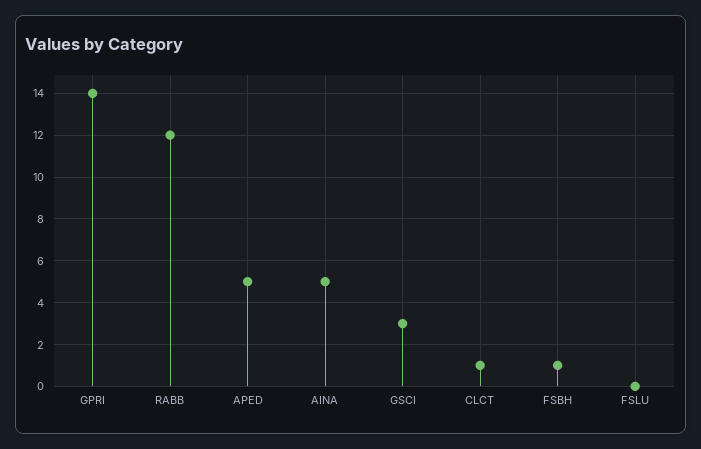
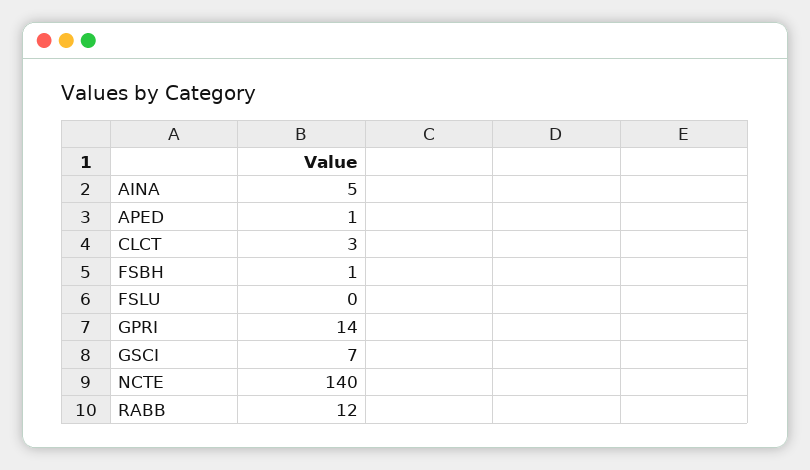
  {
    "GPRI": 14,
    "RABB": 12,
-   "APED": 5,
+   "APED": 1,
    "AINA": 5,
-   "GSCI": 3,
+   "GSCI": 7,
-   "CLCT": 1,
+   "CLCT": 3,
    "FSBH": 1,
-   "FSLU": 0
+   "FSLU": 0,
+   "NCTE": 140
  }

